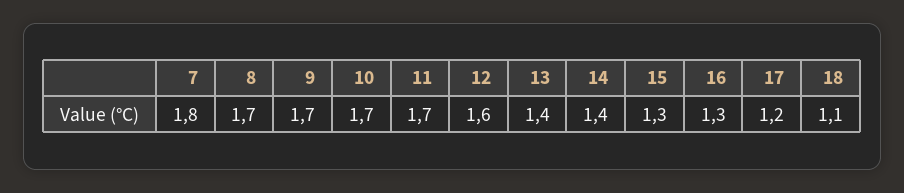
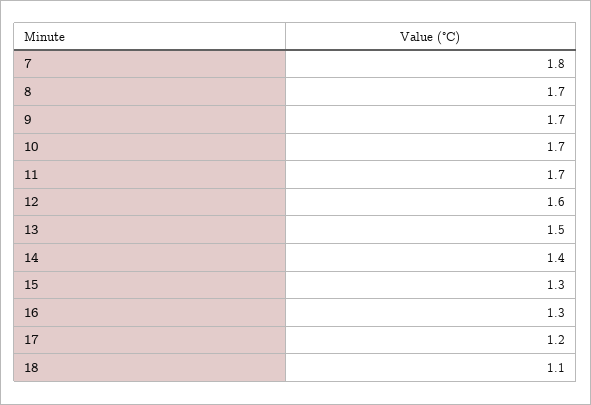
  {
    "7": 1.8,
    "8": 1.7,
    "9": 1.7,
    "10": 1.7,
    "11": 1.7,
    "12": 1.6,
-   "13": 1.4,
+   "13": 1.5,
    "14": 1.4,
    "15": 1.3,
    "16": 1.3,
    "17": 1.2,
    "18": 1.1
  }

